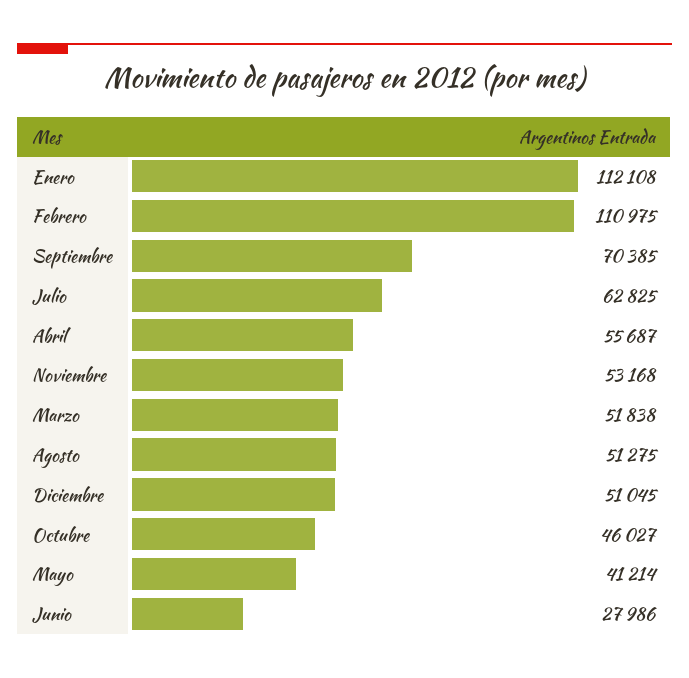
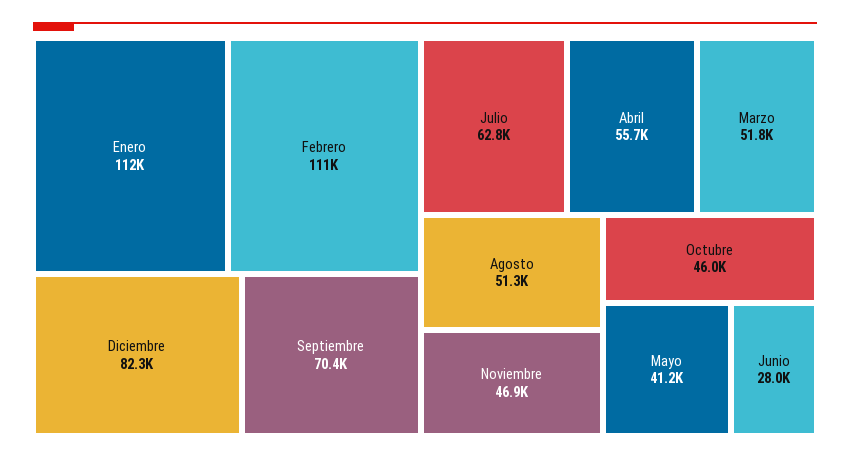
  {
    "Enero": 112108,
    "Febrero": 110975,
    "Septiembre": 70385,
    "Julio": 62825,
    "Abril": 55687,
-   "Noviembre": 53168,
+   "Noviembre": 46900,
    "Marzo": 51838,
    "Agosto": 51275,
-   "Diciembre": 51045,
+   "Diciembre": 82300,
    "Octubre": 46027,
    "Mayo": 41214,
    "Junio": 27986
  }

